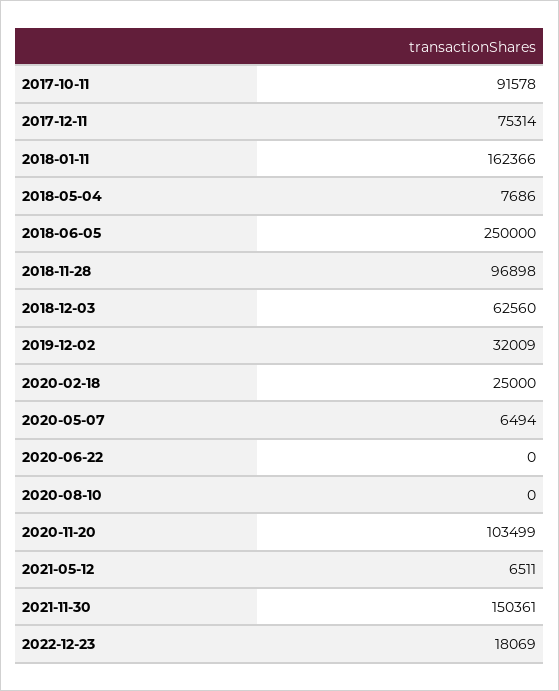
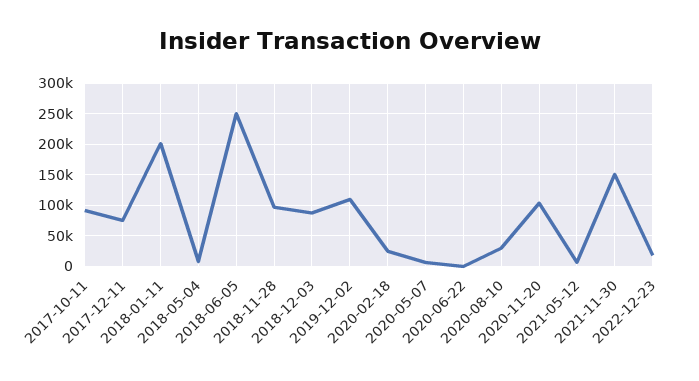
  {
    "2017-10-11": 91578,
    "2017-12-11": 75314,
-   "2018-01-11": 162366,
+   "2018-01-11": 200000,
    "2018-05-04": 7686,
    "2018-06-05": 250000,
    "2018-11-28": 96898,
-   "2018-12-03": 62560,
+   "2018-12-03": 90000,
-   "2019-12-02": 32009,
+   "2019-12-02": 110000,
    "2020-02-18": 25000,
    "2020-05-07": 6494,
    "2020-06-22": 0,
-   "2020-08-10": 0,
+   "2020-08-10": 30000,
    "2020-11-20": 103499,
    "2021-05-12": 6511,
    "2021-11-30": 150361,
    "2022-12-23": 18069
  }

